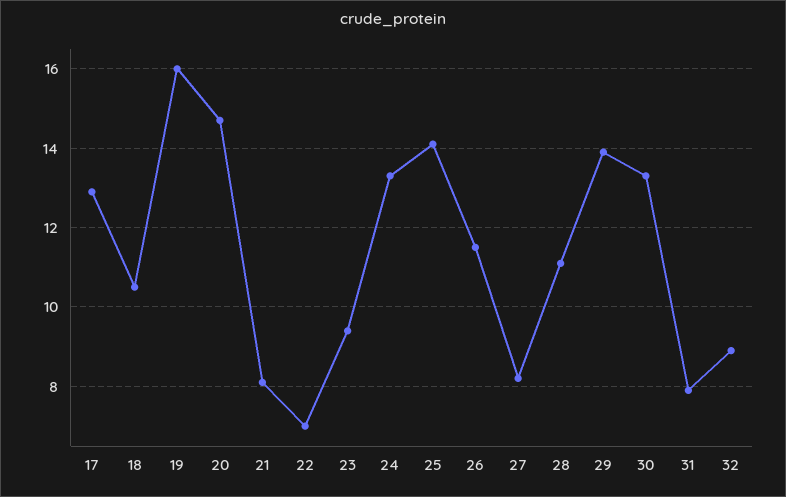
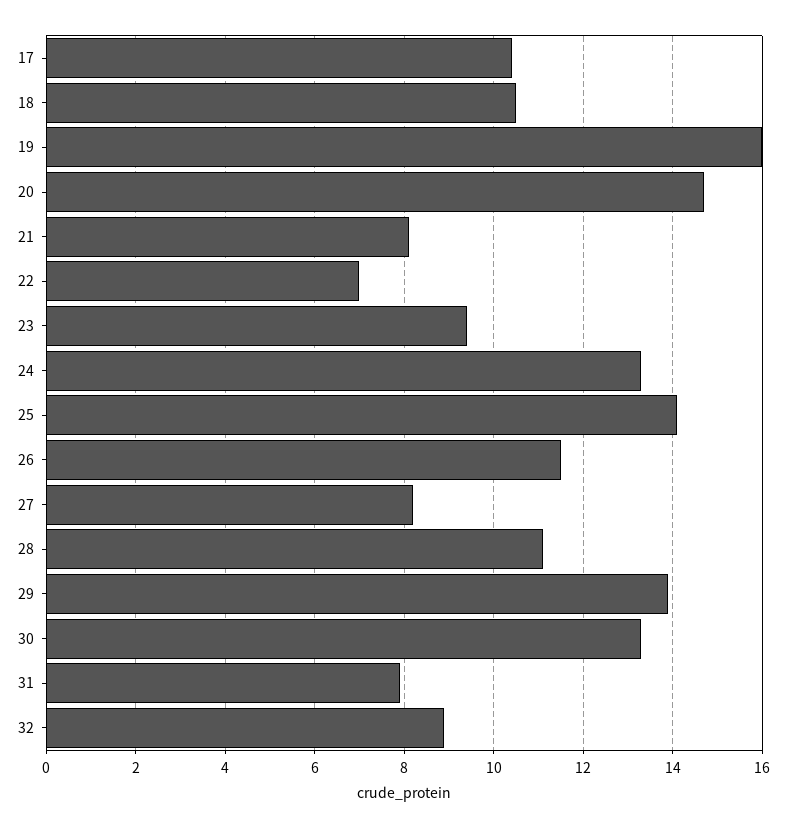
  {
-   "17": 13,
+   "17": 10.5,
    "18": 10.5,
    "19": 16,
    "20": 14.5,
    "21": 8,
    "22": 7,
    "23": 9.5,
    "24": 13.5,
    "25": 14,
    "26": 11.5,
    "27": 8,
    "28": 11,
    "29": 14,
    "30": 13.5,
    "31": 8,
    "32": 9
  }

